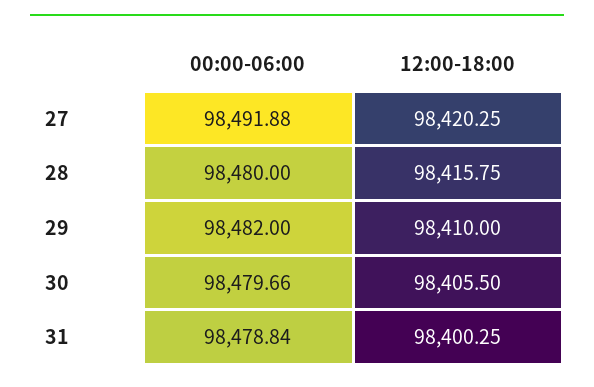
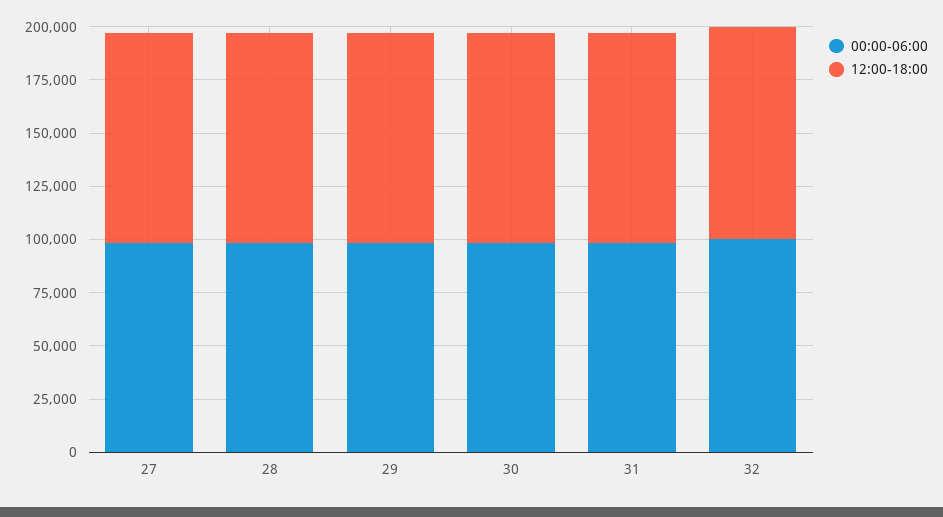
  {
    "00:00-06:00": {
      "27": 98491.88,
      "28": 98480,
      "29": 98482,
      "30": 98479.66,
-     "31": 98478.84
+     "31": 98478.84,
+     "32": 100000
    },
    "12:00-18:00": {
      "27": 98420.25,
      "28": 98415.75,
      "29": 98410,
      "30": 98405.5,
-     "31": 98400.25
+     "31": 98400.25,
+     "32": 100000
    }
  }

